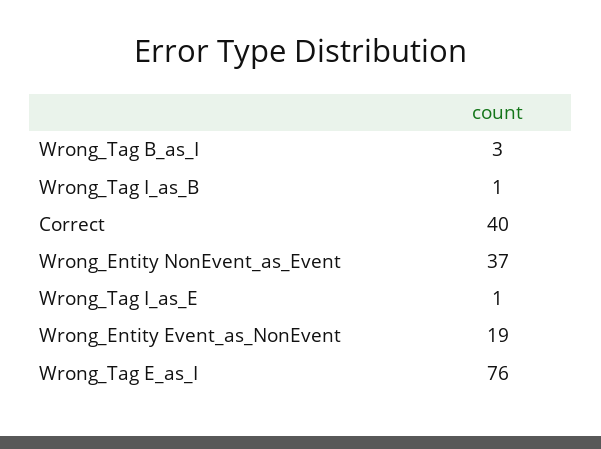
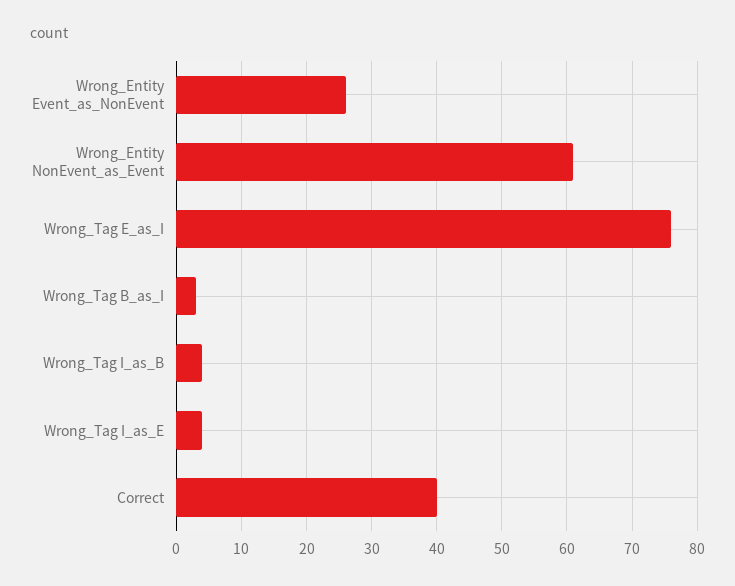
  {
    "Wrong_Tag B_as_I": 3,
-   "Wrong_Tag I_as_B": 1,
+   "Wrong_Tag I_as_B": 4,
    "Correct": 40,
-   "Wrong_Entity NonEvent_as_Event": 37,
+   "Wrong_Entity NonEvent_as_Event": 61,
-   "Wrong_Tag I_as_E": 1,
+   "Wrong_Tag I_as_E": 4,
-   "Wrong_Entity Event_as_NonEvent": 19,
+   "Wrong_Entity Event_as_NonEvent": 26,
    "Wrong_Tag E_as_I": 76
  }

